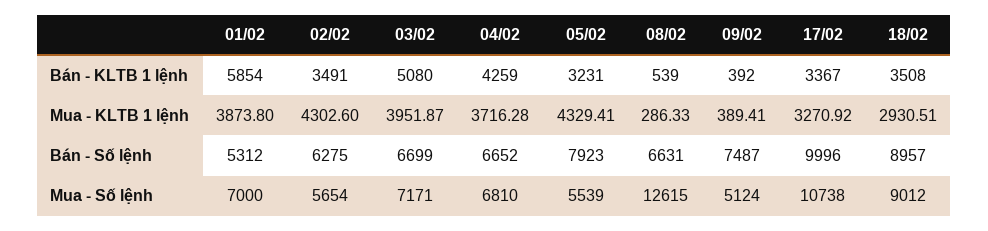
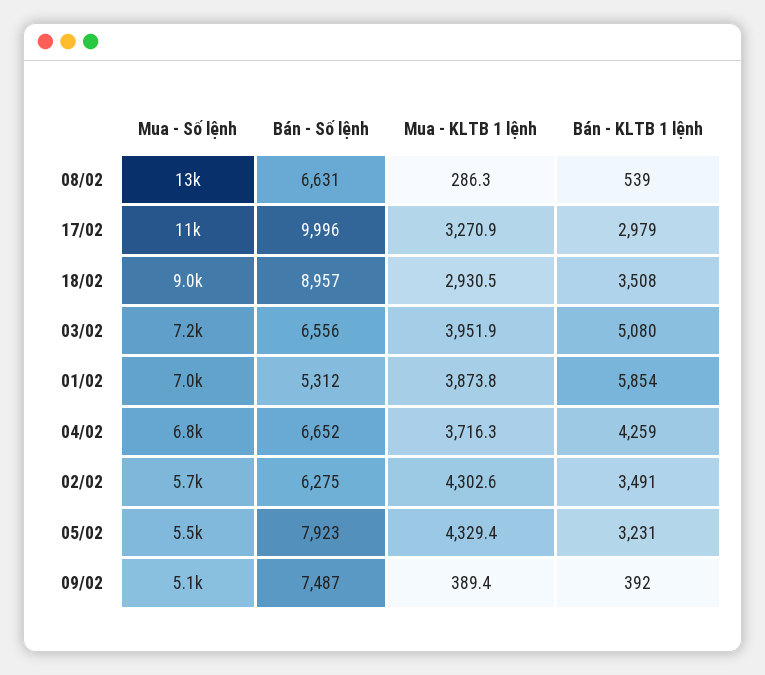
  {
    "01/02": {
      "Bán - KLTB 1 lệnh": 5854,
      "Mua - KLTB 1 lệnh": 3873.8,
      "Bán - Số lệnh": 5312,
      "Mua - Số lệnh": 7000
    },
    "02/02": {
      "Bán - KLTB 1 lệnh": 3491,
      "Mua - KLTB 1 lệnh": 4302.6,
      "Bán - Số lệnh": 6275,
      "Mua - Số lệnh": 5654
    },
    "03/02": {
      "Bán - KLTB 1 lệnh": 5080,
      "Mua - KLTB 1 lệnh": 3951.87,
-     "Bán - Số lệnh": 6699,
+     "Bán - Số lệnh": 6556,
      "Mua - Số lệnh": 7171
    },
    "04/02": {
      "Bán - KLTB 1 lệnh": 4259,
      "Mua - KLTB 1 lệnh": 3716.28,
      "Bán - Số lệnh": 6652,
      "Mua - Số lệnh": 6810
    },
    "05/02": {
      "Bán - KLTB 1 lệnh": 3231,
      "Mua - KLTB 1 lệnh": 4329.41,
      "Bán - Số lệnh": 7923,
      "Mua - Số lệnh": 5539
    },
    "08/02": {
      "Bán - KLTB 1 lệnh": 539,
      "Mua - KLTB 1 lệnh": 286.33,
      "Bán - Số lệnh": 6631,
      "Mua - Số lệnh": 12615
    },
    "09/02": {
      "Bán - KLTB 1 lệnh": 392,
      "Mua - KLTB 1 lệnh": 389.41,
      "Bán - Số lệnh": 7487,
      "Mua - Số lệnh": 5124
    },
    "17/02": {
-     "Bán - KLTB 1 lệnh": 3367,
+     "Bán - KLTB 1 lệnh": 2979,
      "Mua - KLTB 1 lệnh": 3270.92,
      "Bán - Số lệnh": 9996,
      "Mua - Số lệnh": 10738
    },
    "18/02": {
      "Bán - KLTB 1 lệnh": 3508,
      "Mua - KLTB 1 lệnh": 2930.51,
      "Bán - Số lệnh": 8957,
      "Mua - Số lệnh": 9012
    }
  }

